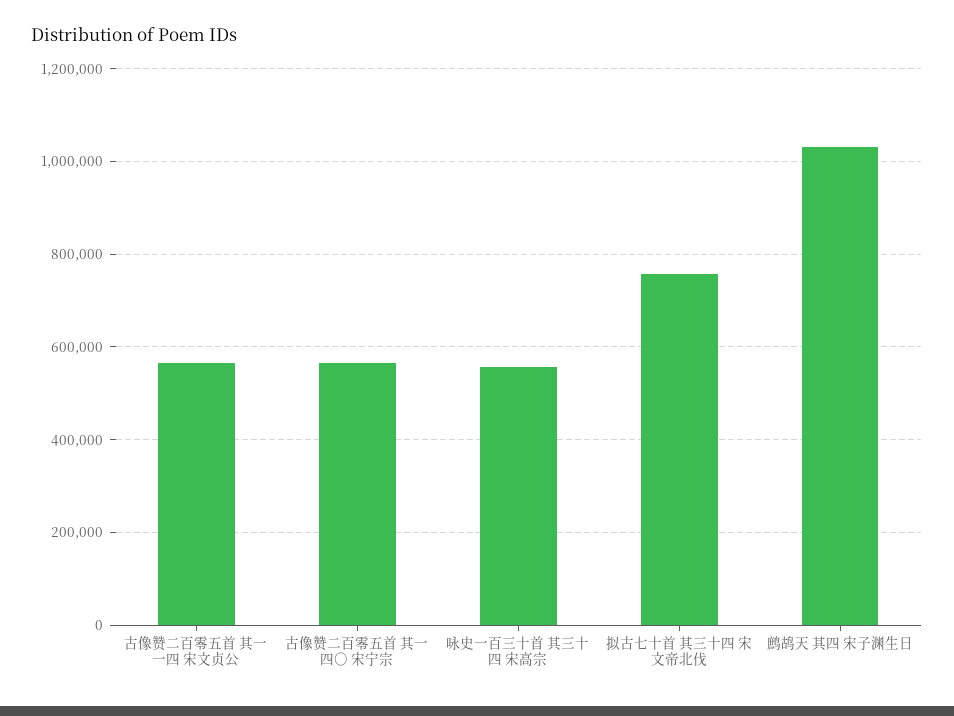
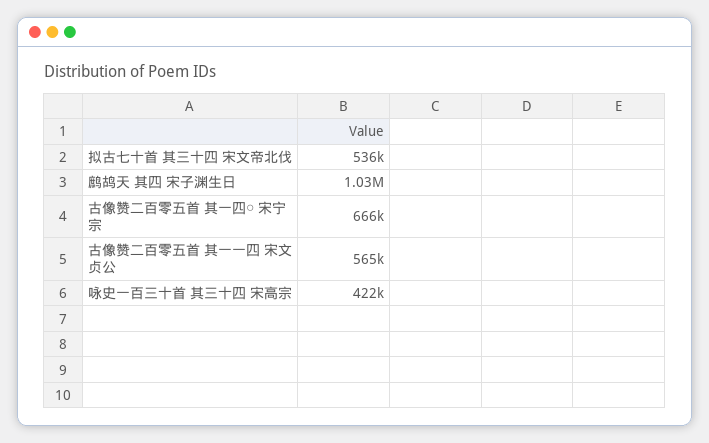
  {
    "古像赞二百零五首 其一一四 宋文贞公": 565000,
-   "古像赞二百零五首 其一四○ 宋宁宗": 560000,
+   "古像赞二百零五首 其一四○ 宋宁宗": 666000,
-   "咏史一百三十首 其三十四 宋高宗": 560000,
+   "咏史一百三十首 其三十四 宋高宗": 422000,
-   "拟古七十首 其三十四 宋文帝北伐": 760000,
+   "拟古七十首 其三十四 宋文帝北伐": 536000,
    "鹧鸪天 其四 宋子渊生日": 1030000
  }

